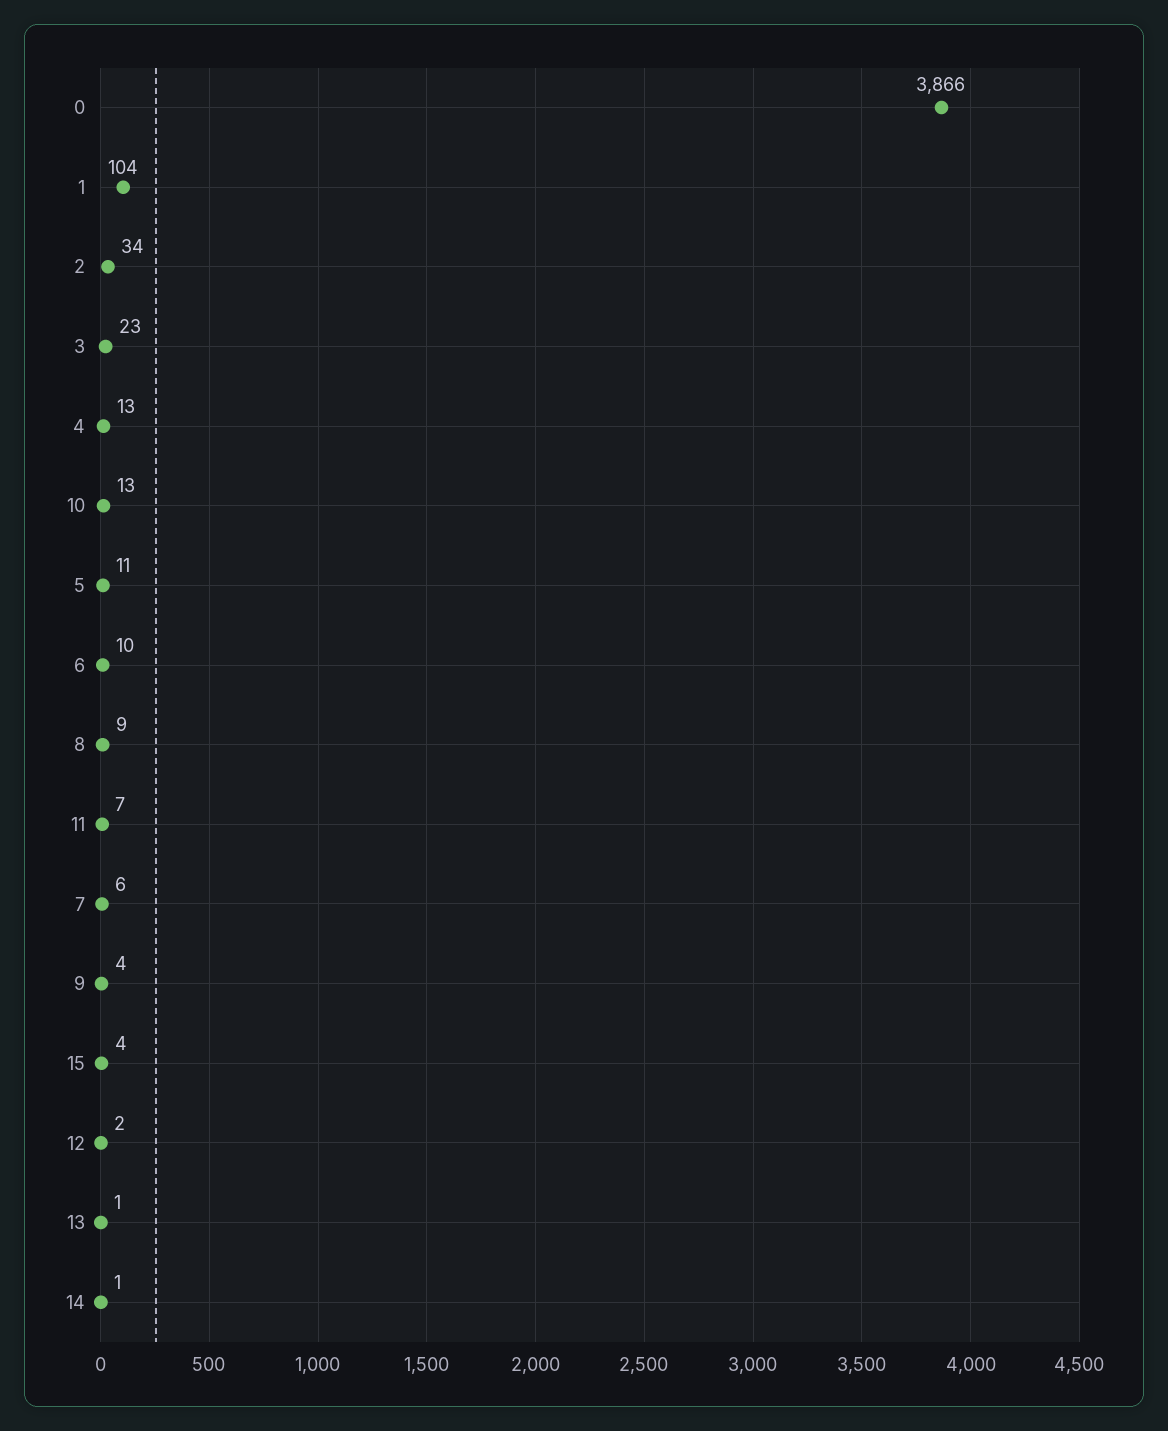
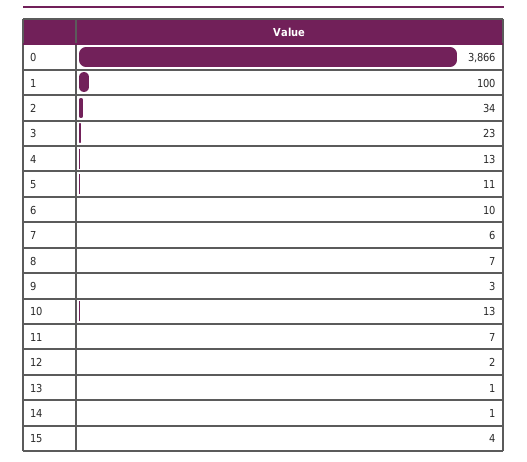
  {
    "0": 3866,
-   "1": 104,
+   "1": 100,
    "2": 34,
    "3": 23,
    "4": 13,
    "10": 13,
    "5": 11,
    "6": 10,
-   "8": 9,
+   "8": 7,
    "11": 7,
    "7": 6,
-   "9": 4,
+   "9": 3,
    "15": 4,
    "12": 2,
    "13": 1,
    "14": 1
  }

